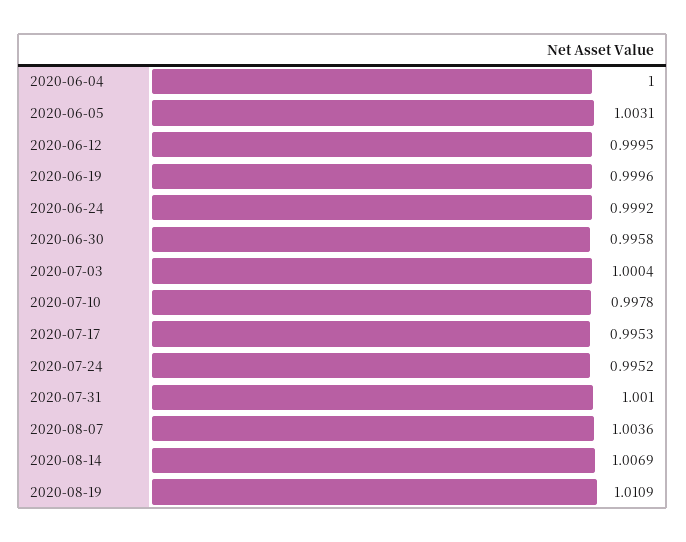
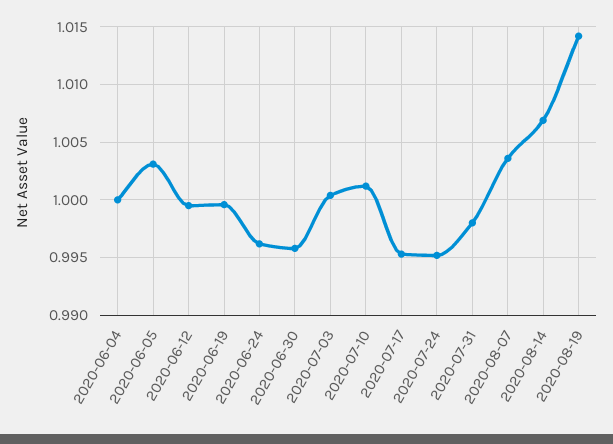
  {
    "2020-06-04": 1,
    "2020-06-05": 1.0031,
    "2020-06-12": 0.9995,
    "2020-06-19": 0.9996,
-   "2020-06-24": 0.9992,
+   "2020-06-24": 0.996,
    "2020-06-30": 0.9958,
    "2020-07-03": 1.0004,
-   "2020-07-10": 0.9978,
+   "2020-07-10": 1.001,
    "2020-07-17": 0.9953,
    "2020-07-24": 0.9952,
-   "2020-07-31": 1.001,
+   "2020-07-31": 0.998,
    "2020-08-07": 1.0036,
    "2020-08-14": 1.0069,
-   "2020-08-19": 1.0109
+   "2020-08-19": 1.014
  }

